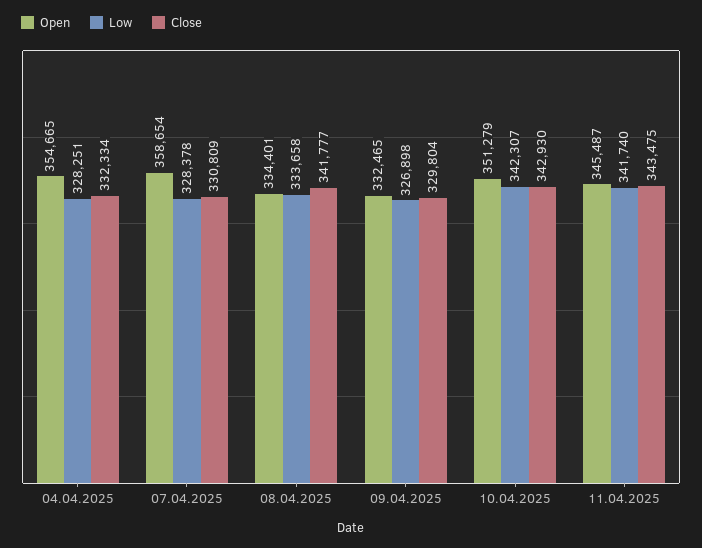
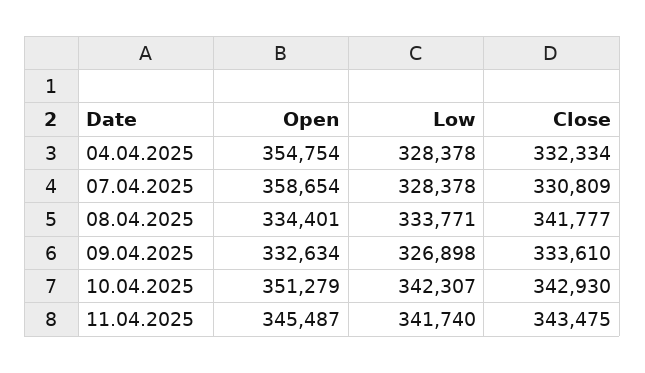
  {
    "Open": {
-     "04.04.2025": 354665,
+     "04.04.2025": 354754,
      "07.04.2025": 358654,
      "08.04.2025": 334401,
-     "09.04.2025": 332465,
+     "09.04.2025": 332634,
      "10.04.2025": 351279,
      "11.04.2025": 345487
    },
    "Low": {
-     "04.04.2025": 328251,
+     "04.04.2025": 328378,
      "07.04.2025": 328378,
-     "08.04.2025": 333658,
+     "08.04.2025": 333771,
      "09.04.2025": 326898,
      "10.04.2025": 342307,
      "11.04.2025": 341740
    },
    "Close": {
      "04.04.2025": 332334,
      "07.04.2025": 330809,
      "08.04.2025": 341777,
-     "09.04.2025": 329804,
+     "09.04.2025": 333610,
      "10.04.2025": 342930,
      "11.04.2025": 343475
    }
  }

